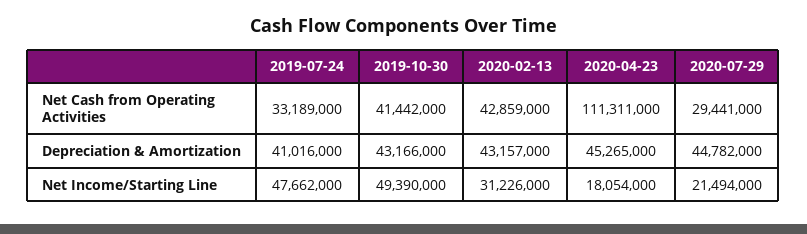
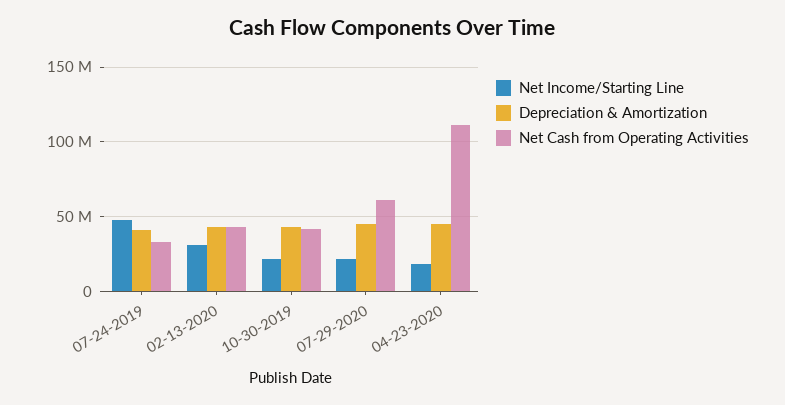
  {
    "Net Cash from Operating Activities": {
      "2019-07-24": 33189000,
      "2019-10-30": 41442000,
      "2020-02-13": 42859000,
      "2020-04-23": 111311000,
-     "2020-07-29": 29441000
+     "2020-07-29": 60000000
    },
    "Depreciation & Amortization": {
      "2019-07-24": 41016000,
      "2019-10-30": 43166000,
      "2020-02-13": 43157000,
      "2020-04-23": 45265000,
      "2020-07-29": 44782000
    },
    "Net Income/Starting Line": {
      "2019-07-24": 47662000,
-     "2019-10-30": 49390000,
+     "2019-10-30": 20000000,
      "2020-02-13": 31226000,
      "2020-04-23": 18054000,
      "2020-07-29": 21494000
    }
  }

